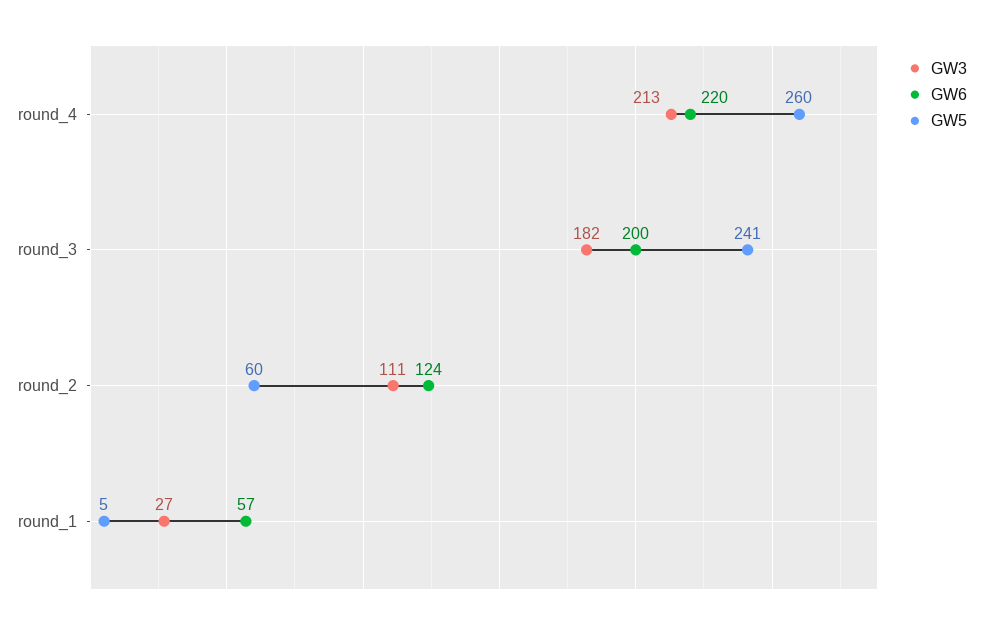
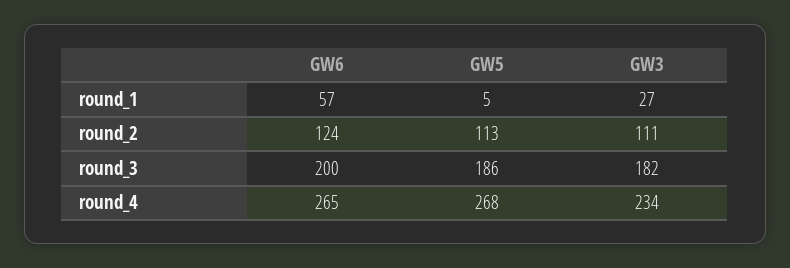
  {
    "GW3": {
-     "round_4": 213,
+     "round_4": 234,
      "round_3": 182,
      "round_2": 111,
      "round_1": 27
    },
    "GW6": {
-     "round_4": 220,
+     "round_4": 265,
      "round_3": 200,
      "round_2": 124,
      "round_1": 57
    },
    "GW5": {
-     "round_4": 260,
+     "round_4": 268,
-     "round_3": 241,
+     "round_3": 186,
-     "round_2": 60,
+     "round_2": 113,
      "round_1": 5
    }
  }

